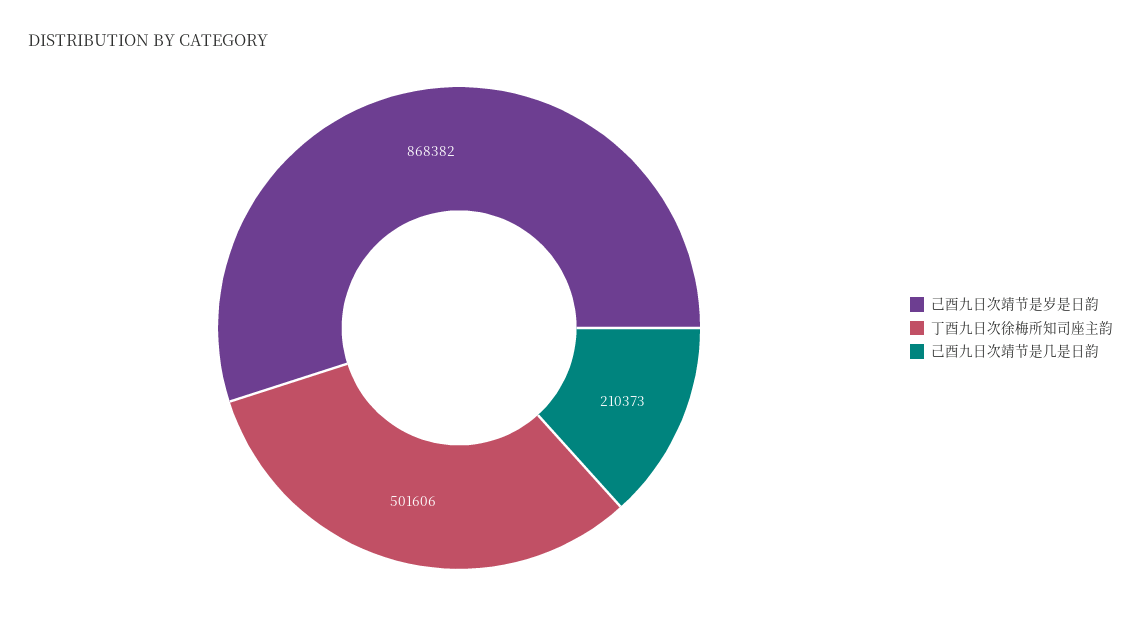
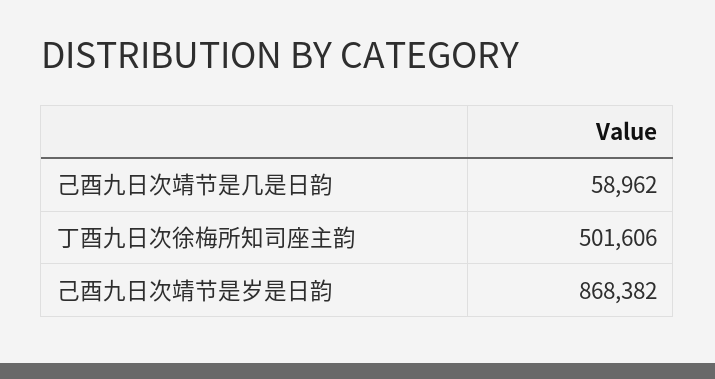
  {
    "己酉九日次靖节是岁是日韵": 868382,
    "丁酉九日次徐梅所知司座主韵": 501606,
-   "己酉九日次靖节是几是日韵": 210373
+   "己酉九日次靖节是几是日韵": 58962
  }

